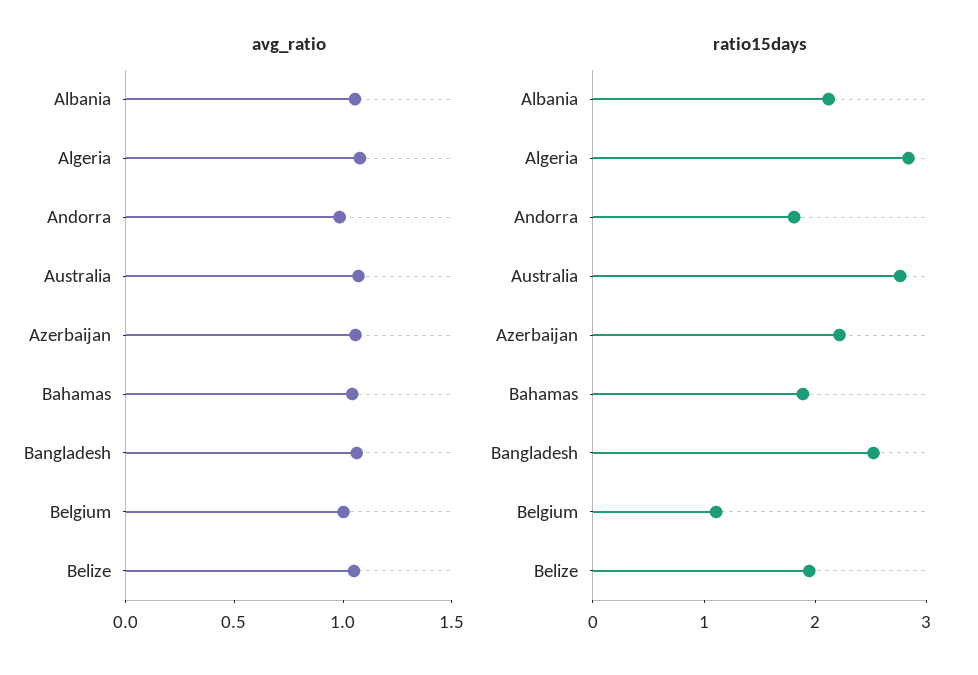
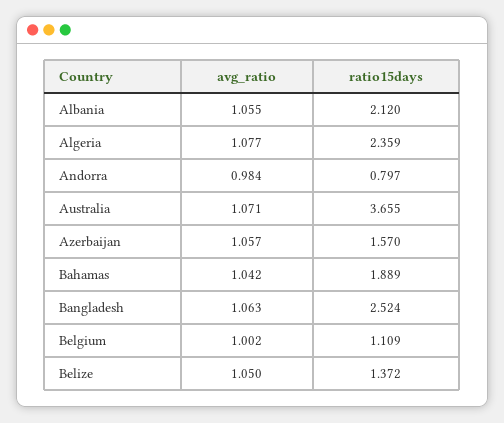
  {
    "avg_ratio": {
      "Albania": 1.055,
      "Algeria": 1.077,
      "Andorra": 0.984,
      "Australia": 1.071,
      "Azerbaijan": 1.057,
      "Bahamas": 1.042,
      "Bangladesh": 1.063,
      "Belgium": 1.002,
      "Belize": 1.05
    },
    "ratio15days": {
      "Albania": 2.12,
-     "Algeria": 2.8,
+     "Algeria": 2.359,
-     "Andorra": 1.8,
+     "Andorra": 0.797,
-     "Australia": 2.8,
+     "Australia": 3.655,
-     "Azerbaijan": 2.2,
+     "Azerbaijan": 1.57,
      "Bahamas": 1.889,
      "Bangladesh": 2.524,
      "Belgium": 1.109,
-     "Belize": 2
+     "Belize": 1.372
    }
  }

